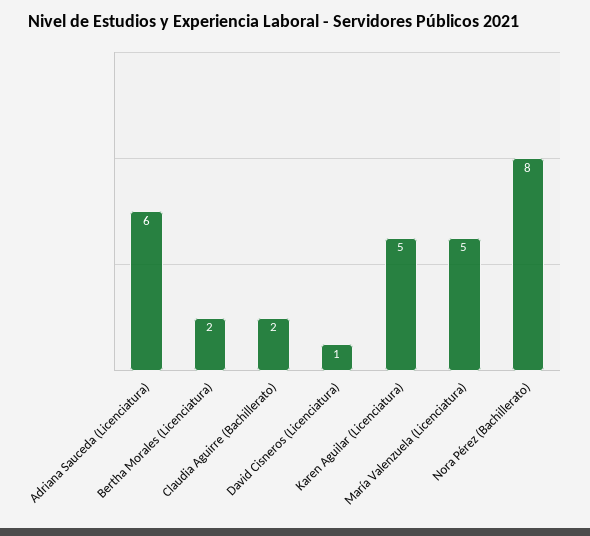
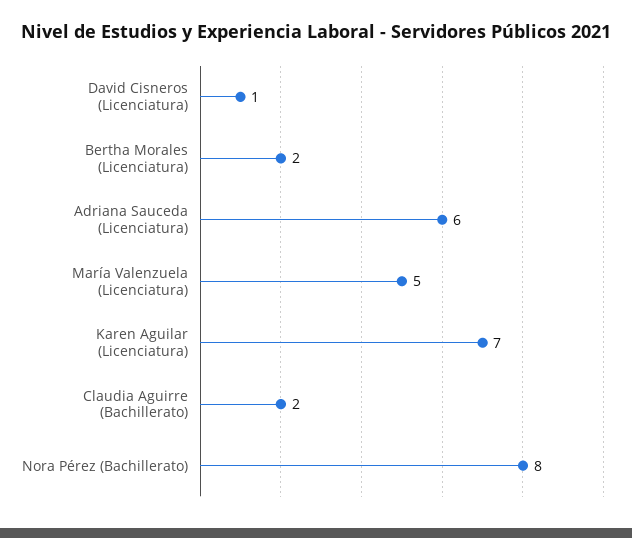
  {
    "Adriana Sauceda (Licenciatura)": 6,
    "Bertha Morales (Licenciatura)": 2,
    "Claudia Aguirre (Bachillerato)": 2,
    "David Cisneros (Licenciatura)": 1,
-   "Karen Aguilar (Licenciatura)": 5,
+   "Karen Aguilar (Licenciatura)": 7,
    "María Valenzuela (Licenciatura)": 5,
    "Nora Pérez (Bachillerato)": 8
  }

